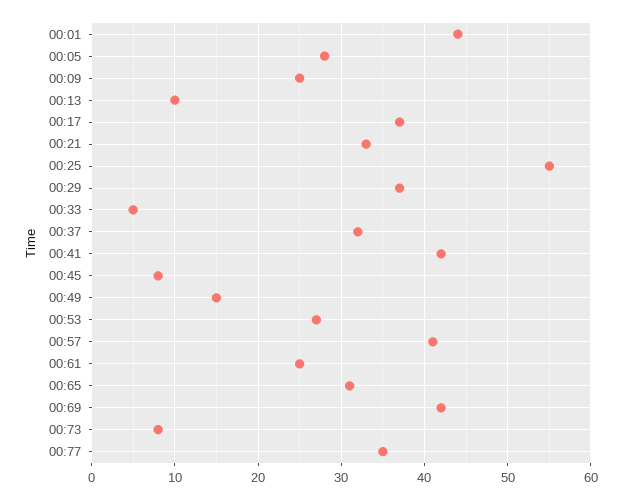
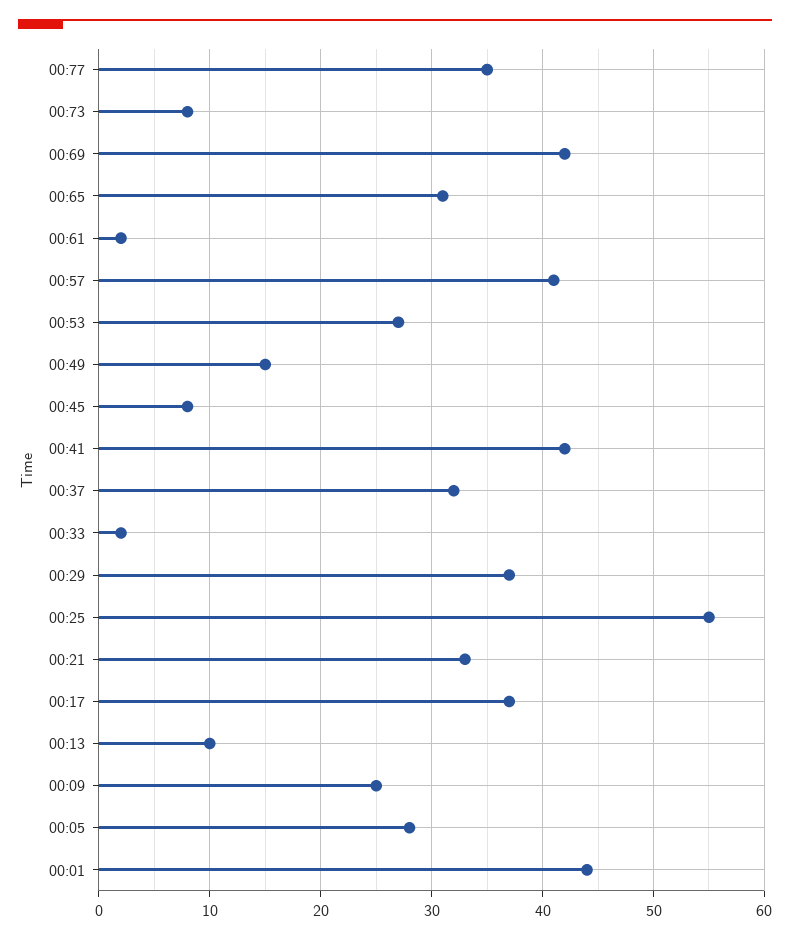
  {
    "00:01": 44,
    "00:05": 28,
    "00:09": 25,
    "00:13": 10,
    "00:17": 37,
    "00:21": 33,
    "00:25": 55,
    "00:29": 37,
-   "00:33": 5,
+   "00:33": 2,
    "00:37": 32,
    "00:41": 42,
    "00:45": 8,
    "00:49": 15,
    "00:53": 27,
    "00:57": 41,
-   "00:61": 25,
+   "00:61": 2,
    "00:65": 31,
    "00:69": 42,
    "00:73": 8,
    "00:77": 35
  }

